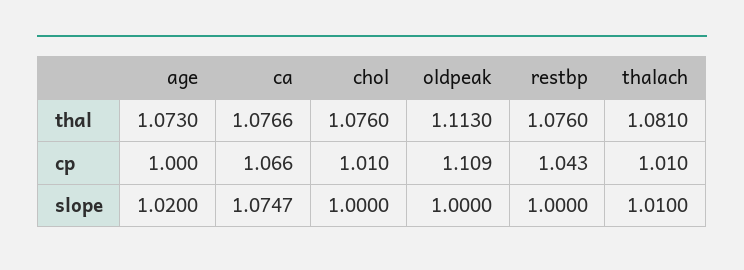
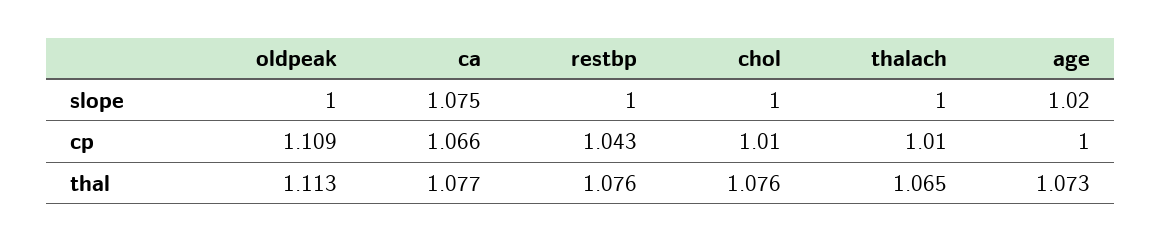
  {
    "age": {
      "thal": 1.073,
      "cp": 1,
      "slope": 1.02
    },
    "ca": {
      "thal": 1.0766,
      "cp": 1.066,
      "slope": 1.0747
    },
    "chol": {
      "thal": 1.076,
      "cp": 1.01,
      "slope": 1
    },
    "oldpeak": {
      "thal": 1.113,
      "cp": 1.109,
      "slope": 1
    },
    "restbp": {
      "thal": 1.076,
      "cp": 1.043,
      "slope": 1
    },
    "thalach": {
-     "thal": 1.081,
+     "thal": 1.065,
      "cp": 1.01,
-     "slope": 1.01
+     "slope": 1
    }
  }

